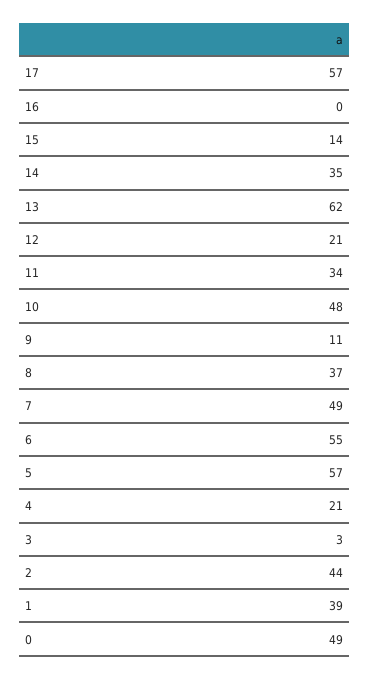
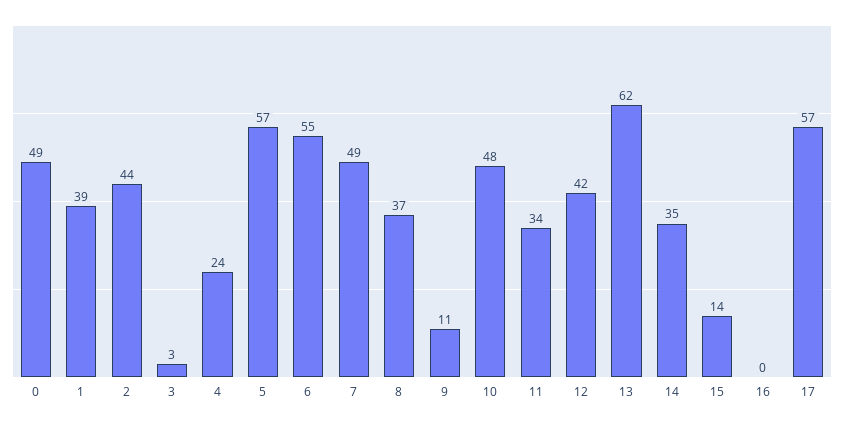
  {
    "17": 57,
    "16": 0,
    "15": 14,
    "14": 35,
    "13": 62,
-   "12": 21,
+   "12": 42,
    "11": 34,
    "10": 48,
    "9": 11,
    "8": 37,
    "7": 49,
    "6": 55,
    "5": 57,
-   "4": 21,
+   "4": 24,
    "3": 3,
    "2": 44,
    "1": 39,
    "0": 49
  }

